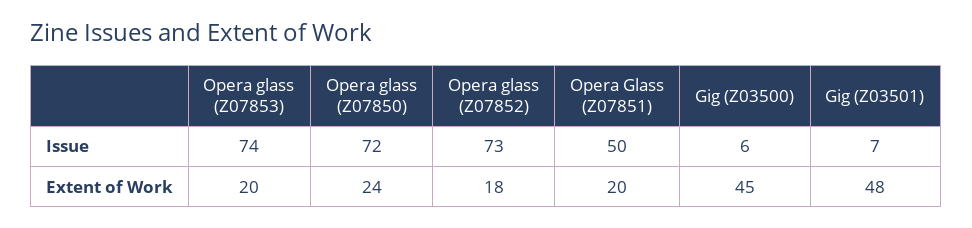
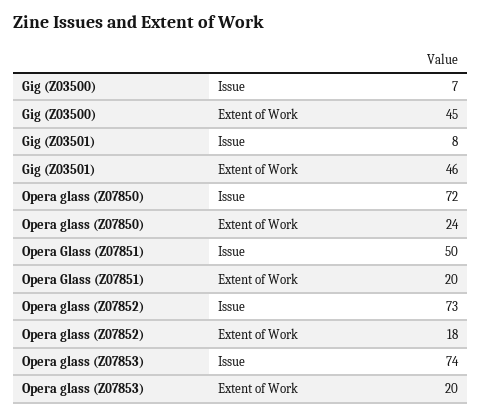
  {
    "Opera glass (Z07853)": {
      "Issue": 74,
      "Extent of Work": 20
    },
    "Opera glass (Z07850)": {
      "Issue": 72,
      "Extent of Work": 24
    },
    "Opera glass (Z07852)": {
      "Issue": 73,
      "Extent of Work": 18
    },
    "Opera Glass (Z07851)": {
      "Issue": 50,
      "Extent of Work": 20
    },
    "Gig (Z03500)": {
-     "Issue": 6,
+     "Issue": 7,
      "Extent of Work": 45
    },
    "Gig (Z03501)": {
-     "Issue": 7,
+     "Issue": 8,
-     "Extent of Work": 48
+     "Extent of Work": 46
    }
  }

